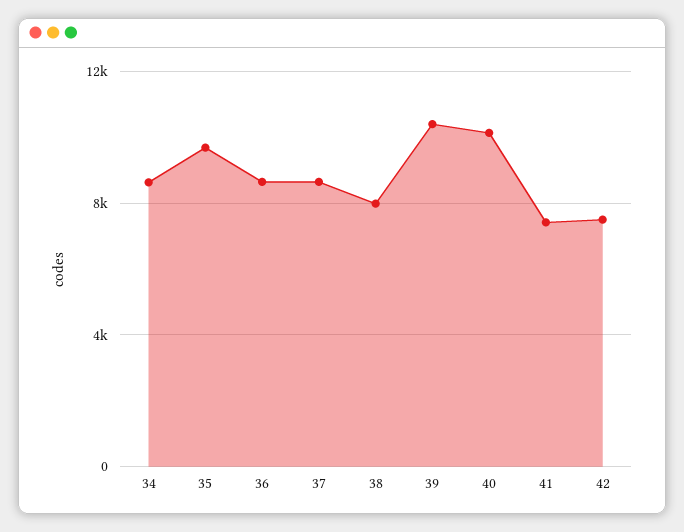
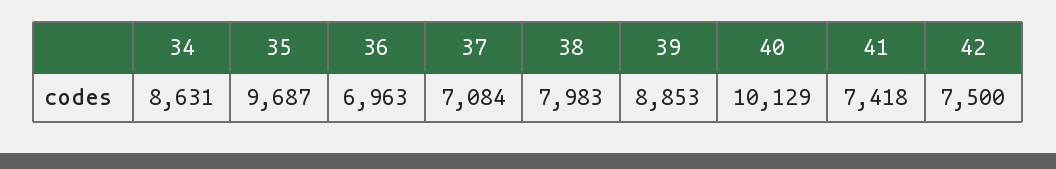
  {
    "34": 8631,
    "35": 9687,
-   "36": 8500,
+   "36": 6963,
-   "37": 8500,
+   "37": 7084,
    "38": 7983,
-   "39": 10500,
+   "39": 8853,
    "40": 10129,
    "41": 7418,
    "42": 7500
  }

